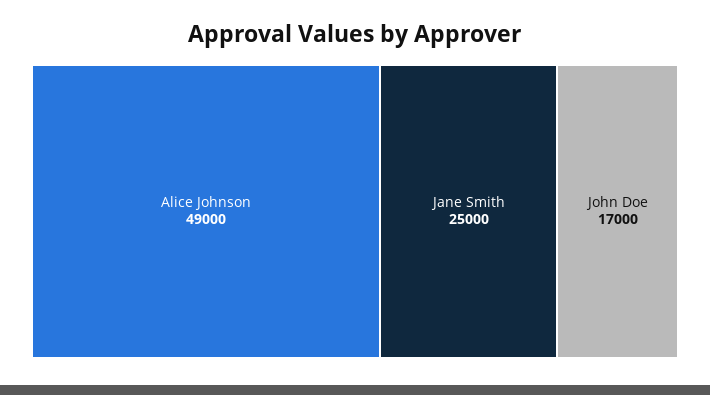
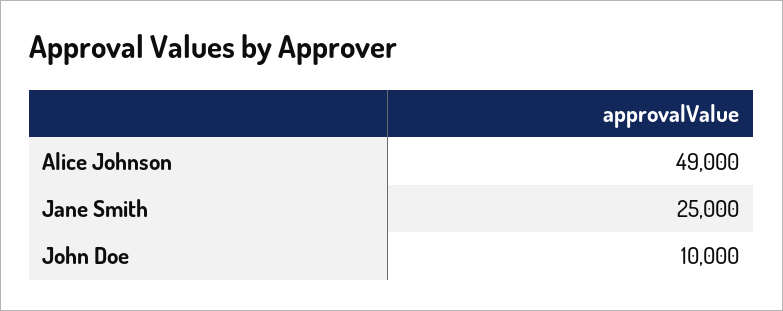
  {
    "Alice Johnson": 49000,
    "Jane Smith": 25000,
-   "John Doe": 17000
+   "John Doe": 10000
  }

